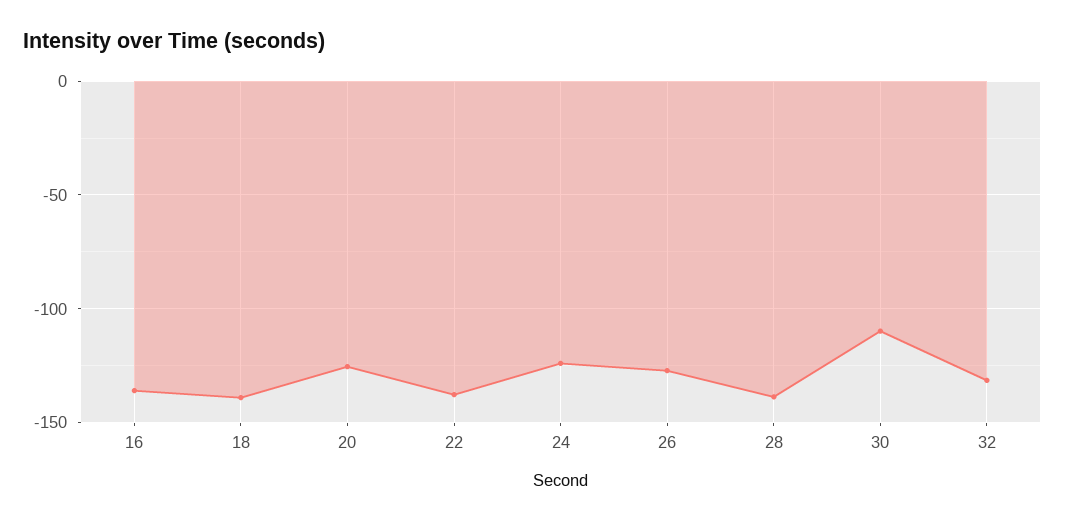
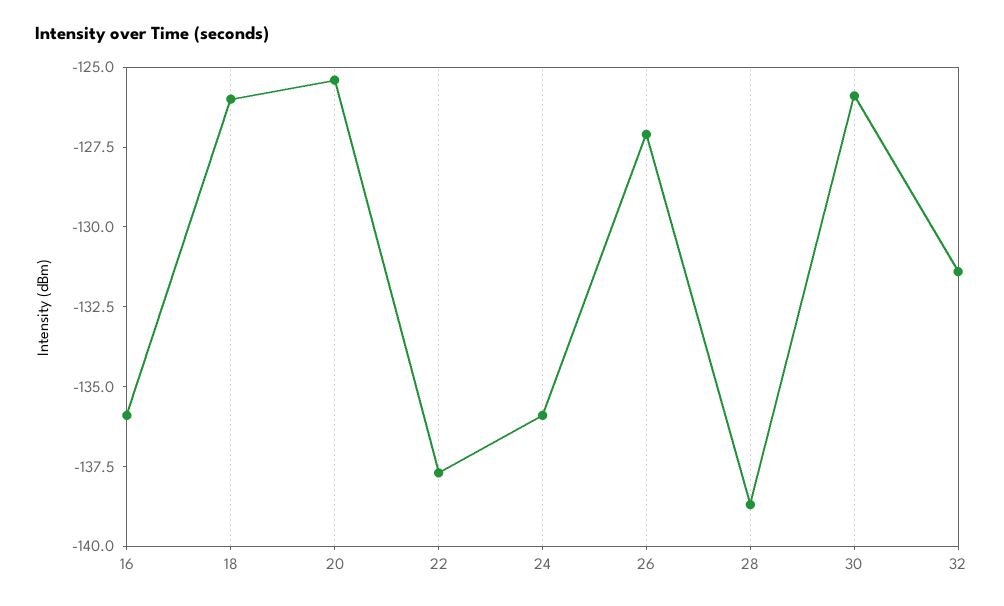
  {
    "16": -136,
-   "18": -140,
+   "18": -126,
    "20": -125.5,
    "22": -137.5,
-   "24": -125,
+   "24": -136,
    "26": -127,
    "28": -138.5,
-   "30": -110,
+   "30": -126,
    "32": -131.5
  }

